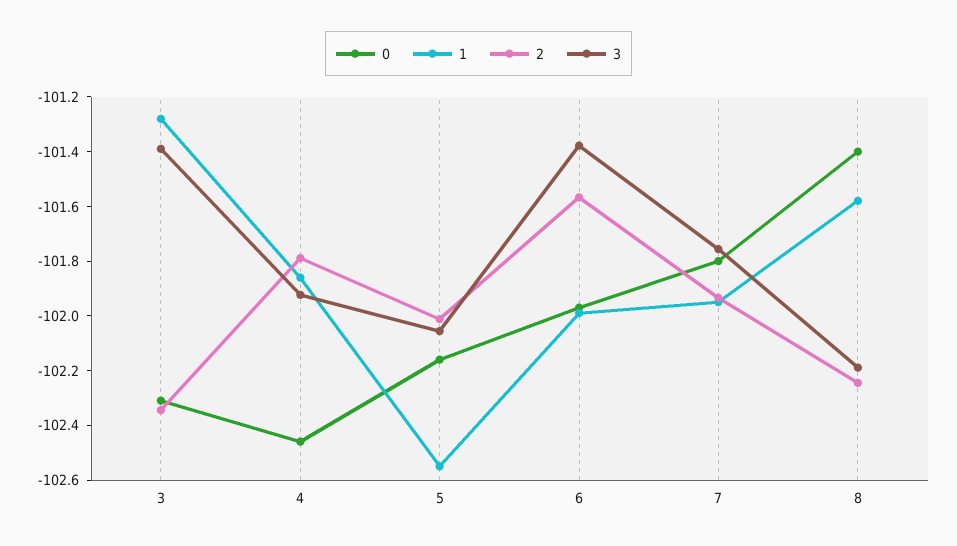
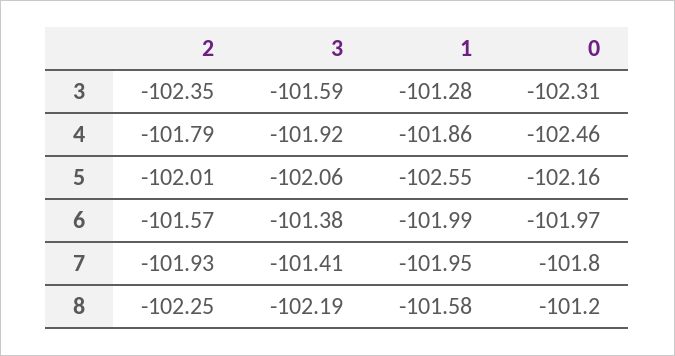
  {
    "0": {
      "3": -102.31,
      "4": -102.46,
      "5": -102.16,
      "6": -101.97,
      "7": -101.8,
-     "8": -101.4
+     "8": -101.2
    },
    "1": {
      "3": -101.28,
      "4": -101.86,
      "5": -102.55,
      "6": -101.99,
      "7": -101.95,
      "8": -101.58
    },
    "2": {
      "3": -102.35,
      "4": -101.79,
      "5": -102.01,
      "6": -101.57,
      "7": -101.93,
      "8": -102.25
    },
    "3": {
-     "3": -101.4,
+     "3": -101.59,
      "4": -101.92,
      "5": -102.06,
      "6": -101.38,
-     "7": -101.75,
+     "7": -101.41,
      "8": -102.19
    }
  }

